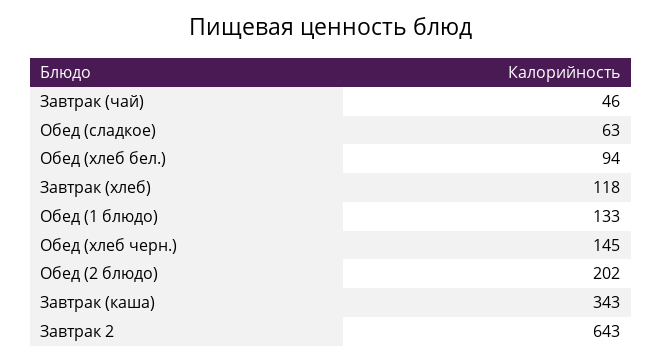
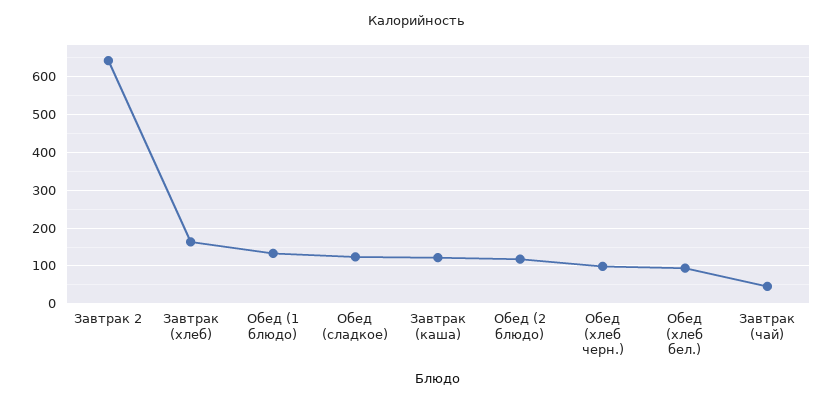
  {
    "Завтрак (чай)": 46,
-   "Обед (сладкое)": 63,
+   "Обед (сладкое)": 120,
    "Обед (хлеб бел.)": 94,
-   "Завтрак (хлеб)": 118,
+   "Завтрак (хлеб)": 160,
    "Обед (1 блюдо)": 133,
-   "Обед (хлеб черн.)": 145,
+   "Обед (хлеб черн.)": 100,
-   "Обед (2 блюдо)": 202,
+   "Обед (2 блюдо)": 120,
-   "Завтрак (каша)": 343,
+   "Завтрак (каша)": 120,
    "Завтрак 2": 643
  }

